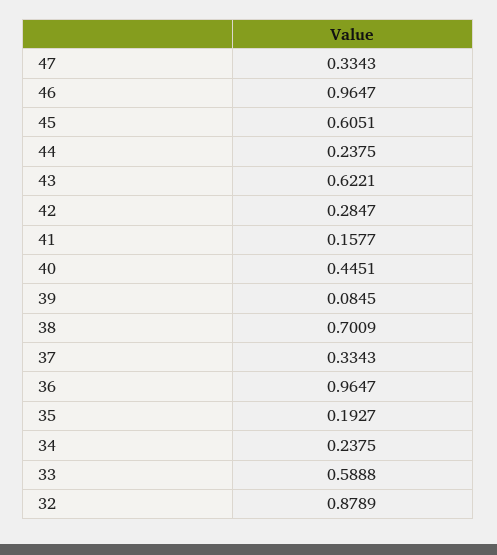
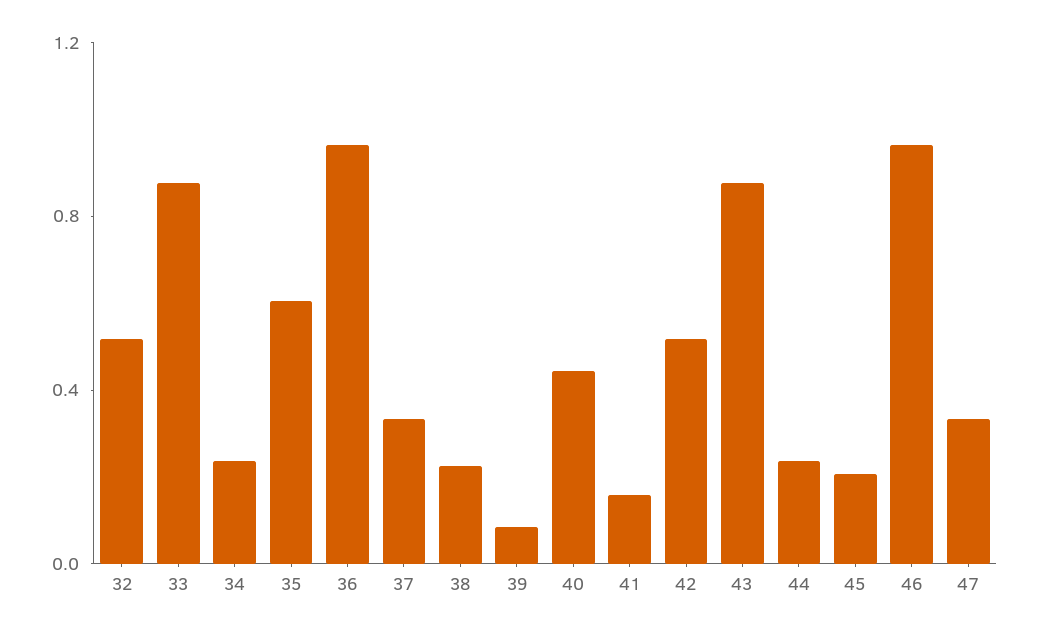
  {
    "47": 0.3343,
    "46": 0.9647,
-   "45": 0.6051,
+   "45": 0.2,
    "44": 0.2375,
-   "43": 0.6221,
+   "43": 0.9,
-   "42": 0.2847,
+   "42": 0.5,
    "41": 0.1577,
    "40": 0.4451,
    "39": 0.0845,
-   "38": 0.7009,
+   "38": 0.2,
    "37": 0.3343,
    "36": 0.9647,
-   "35": 0.1927,
+   "35": 0.6,
    "34": 0.2375,
-   "33": 0.5888,
+   "33": 0.9,
-   "32": 0.8789
+   "32": 0.5
  }

